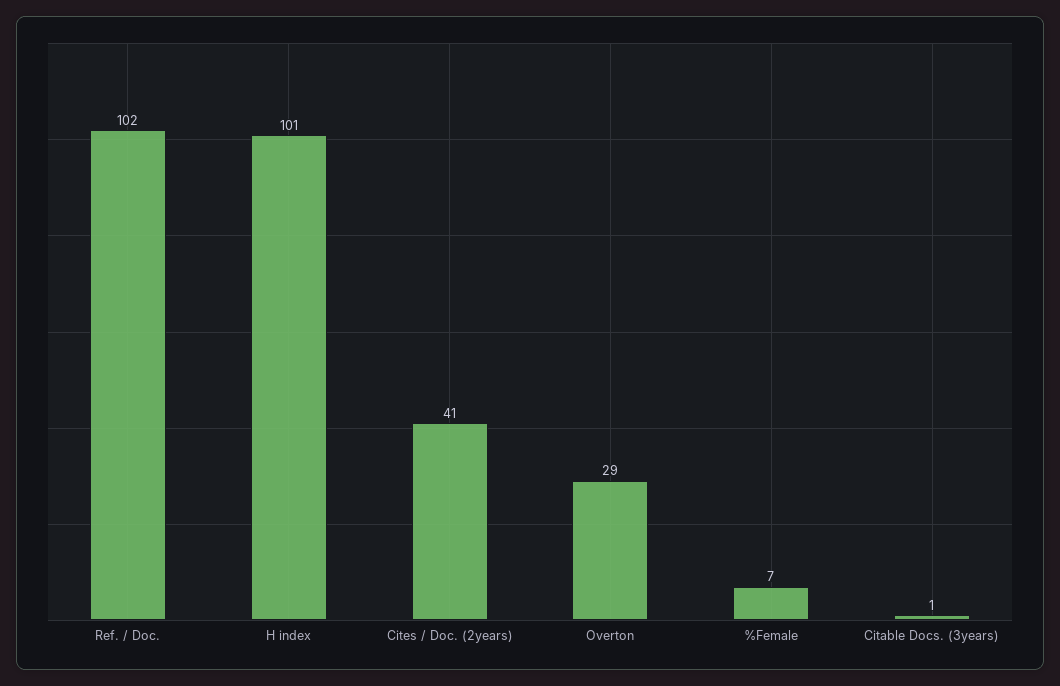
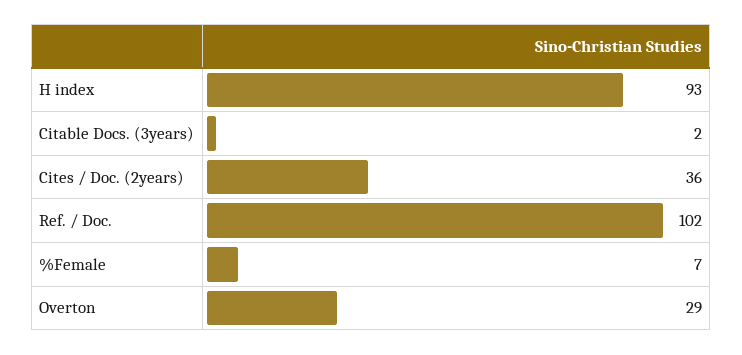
  {
    "Ref. / Doc.": 102,
-   "H index": 101,
+   "H index": 93,
-   "Cites / Doc. (2years)": 41,
+   "Cites / Doc. (2years)": 36,
    "Overton": 29,
    "%Female": 7,
-   "Citable Docs. (3years)": 1
+   "Citable Docs. (3years)": 2
  }

